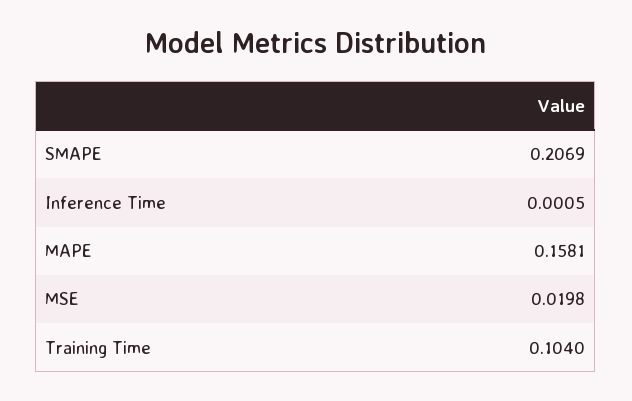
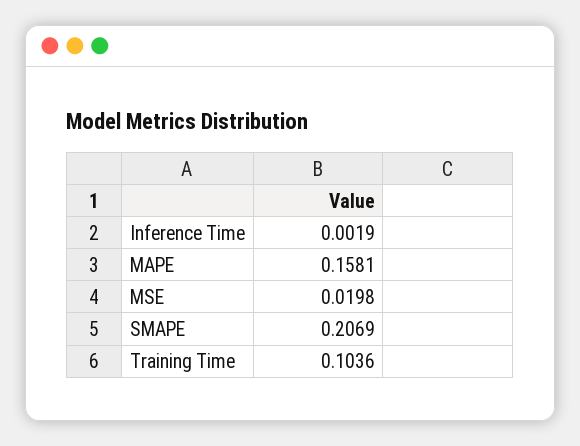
  {
    "SMAPE": 0.2069,
-   "Inference Time": 0.0005,
+   "Inference Time": 0.0019,
    "MAPE": 0.1581,
    "MSE": 0.0198,
-   "Training Time": 0.104
+   "Training Time": 0.1036
  }

